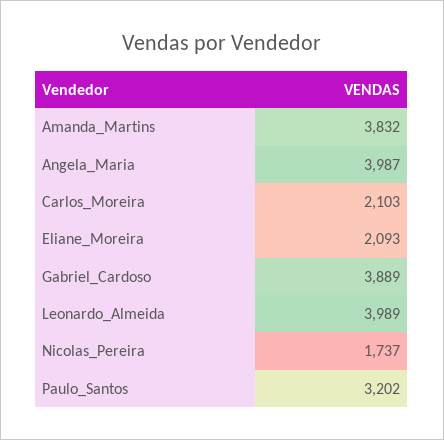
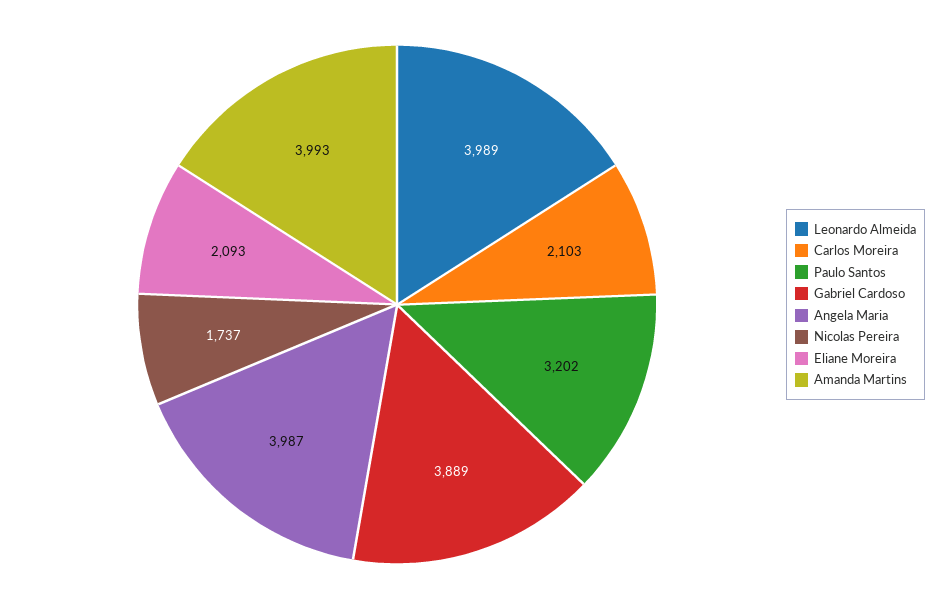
  {
-   "Amanda_Martins": 3832,
+   "Amanda_Martins": 3993,
    "Angela_Maria": 3987,
    "Carlos_Moreira": 2103,
    "Eliane_Moreira": 2093,
    "Gabriel_Cardoso": 3889,
    "Leonardo_Almeida": 3989,
    "Nicolas_Pereira": 1737,
    "Paulo_Santos": 3202
  }

